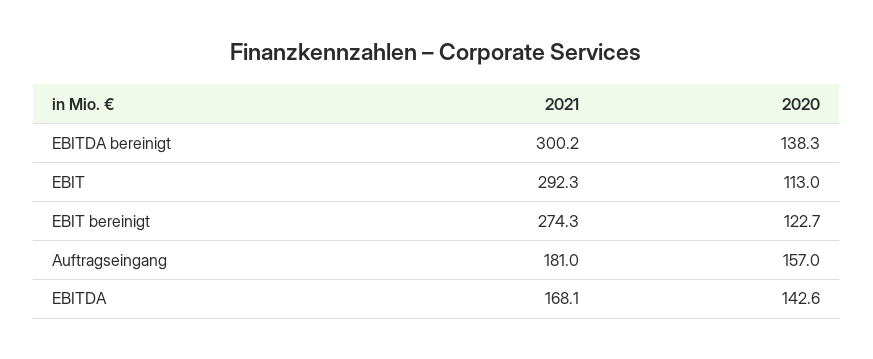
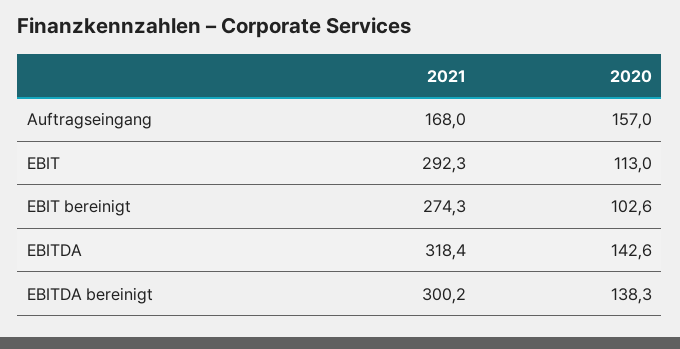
  {
    "2021": {
      "EBITDA bereinigt": 300.2,
      "EBIT": 292.3,
      "EBIT bereinigt": 274.3,
-     "Auftragseingang": 181,
+     "Auftragseingang": 168,
-     "EBITDA": 168.1
+     "EBITDA": 318.4
    },
    "2020": {
      "EBITDA bereinigt": 138.3,
      "EBIT": 113,
-     "EBIT bereinigt": 122.7,
+     "EBIT bereinigt": 102.6,
      "Auftragseingang": 157,
      "EBITDA": 142.6
    }
  }

